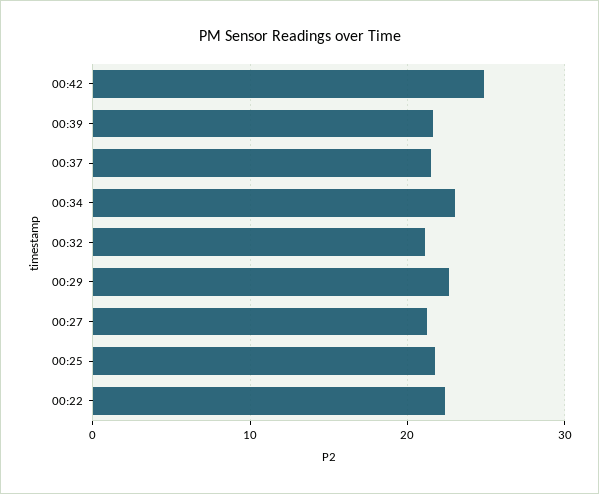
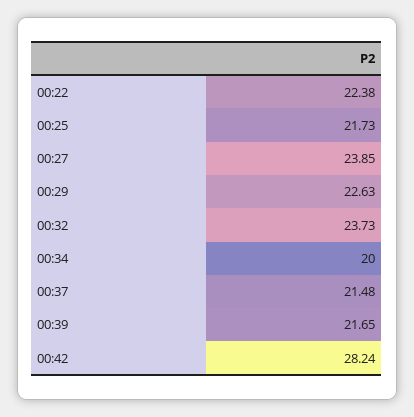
  {
-   "00:42": 25,
+   "00:42": 28.24,
    "00:39": 21.65,
    "00:37": 21.48,
-   "00:34": 23,
+   "00:34": 20,
-   "00:32": 21,
+   "00:32": 23.73,
    "00:29": 22.63,
-   "00:27": 21,
+   "00:27": 23.85,
    "00:25": 21.73,
    "00:22": 22.38
  }

